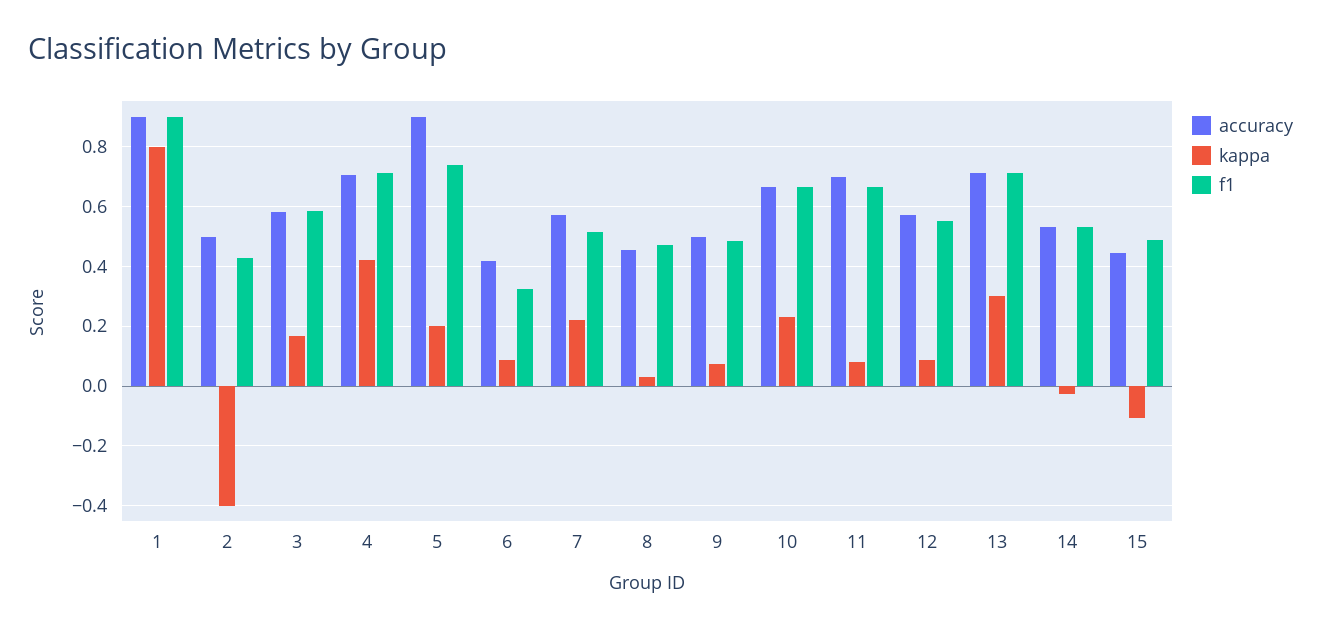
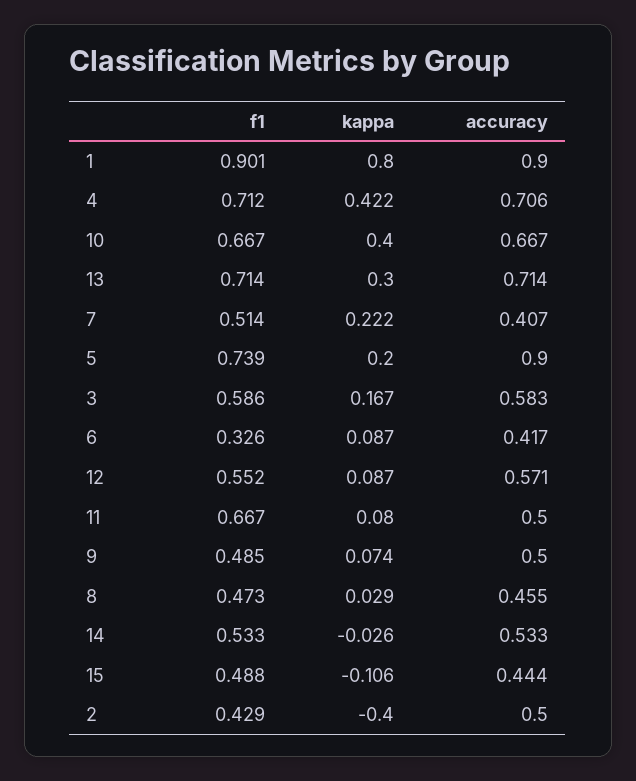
  {
    "accuracy": {
      "1": 0.9,
      "2": 0.5,
      "3": 0.583,
      "4": 0.706,
      "5": 0.9,
      "6": 0.417,
-     "7": 0.575,
+     "7": 0.407,
      "8": 0.455,
      "9": 0.5,
      "10": 0.667,
-     "11": 0.7,
+     "11": 0.5,
      "12": 0.571,
      "13": 0.714,
      "14": 0.533,
      "15": 0.444
    },
    "kappa": {
      "1": 0.8,
      "2": -0.4,
      "3": 0.167,
      "4": 0.422,
      "5": 0.2,
      "6": 0.087,
      "7": 0.222,
      "8": 0.029,
      "9": 0.074,
-     "10": 0.225,
+     "10": 0.4,
      "11": 0.08,
      "12": 0.087,
      "13": 0.3,
      "14": -0.026,
      "15": -0.106
    },
    "f1": {
      "1": 0.901,
      "2": 0.429,
      "3": 0.586,
      "4": 0.712,
      "5": 0.739,
      "6": 0.326,
      "7": 0.514,
      "8": 0.473,
      "9": 0.485,
      "10": 0.667,
      "11": 0.667,
      "12": 0.552,
      "13": 0.714,
      "14": 0.533,
      "15": 0.488
    }
  }

